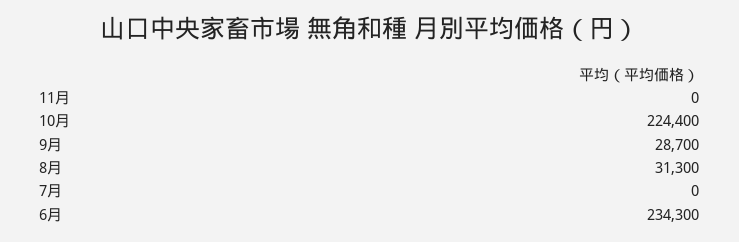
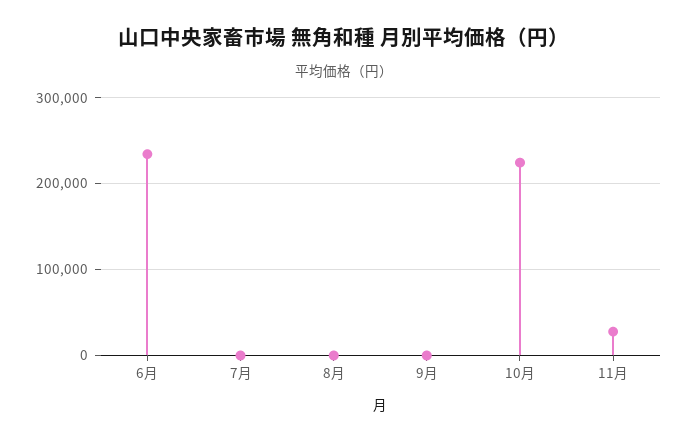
  {
-   "11月": 0,
+   "11月": 30000,
    "10月": 224400,
-   "9月": 28700,
+   "9月": 0,
-   "8月": 31300,
+   "8月": 0,
    "7月": 0,
    "6月": 234300
  }

